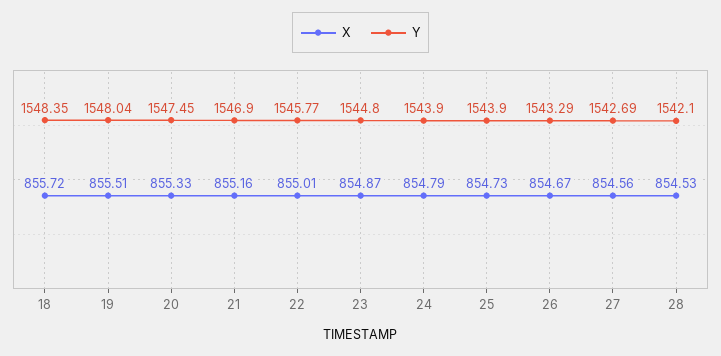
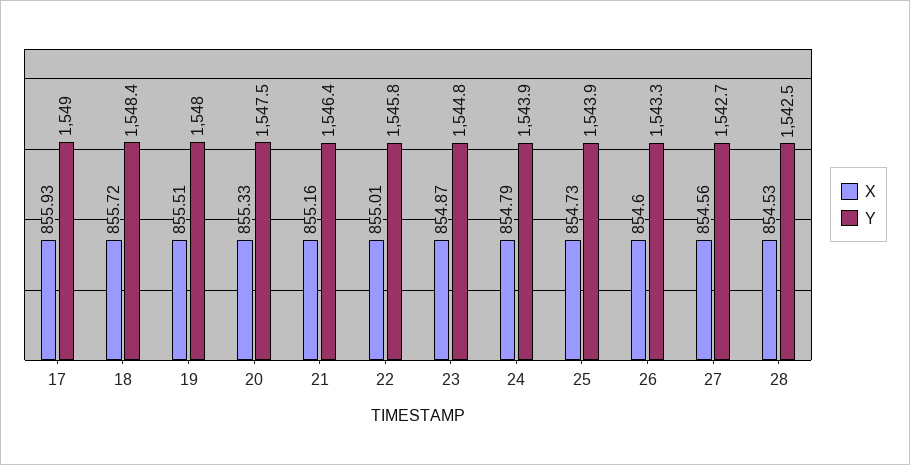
  {
    "X": {
      "18": 855.72,
      "19": 855.51,
      "20": 855.33,
      "21": 855.16,
      "22": 855.01,
      "23": 854.87,
      "24": 854.79,
      "25": 854.73,
-     "26": 854.67,
+     "26": 854.6,
      "27": 854.56,
-     "28": 854.53
+     "28": 854.53,
+     "17": 855.93
    },
    "Y": {
      "18": 1548.35,
      "19": 1548.04,
      "20": 1547.45,
-     "21": 1546.9,
+     "21": 1546.4,
      "22": 1545.77,
      "23": 1544.8,
      "24": 1543.9,
      "25": 1543.9,
      "26": 1543.29,
      "27": 1542.69,
-     "28": 1542.1
+     "28": 1542.5,
+     "17": 1549
    }
  }

